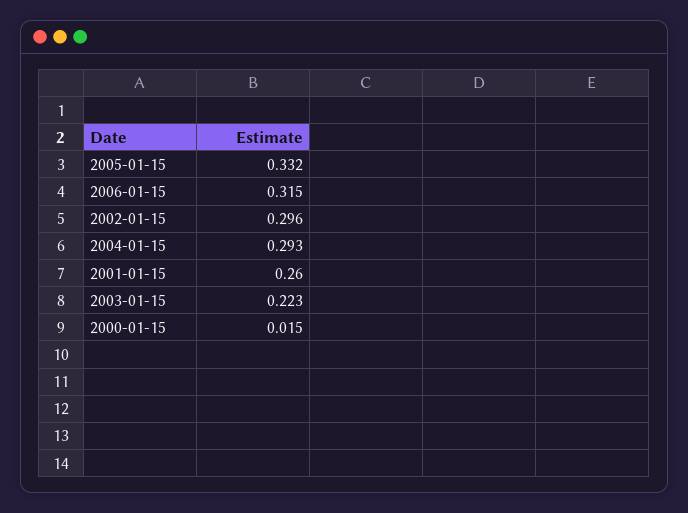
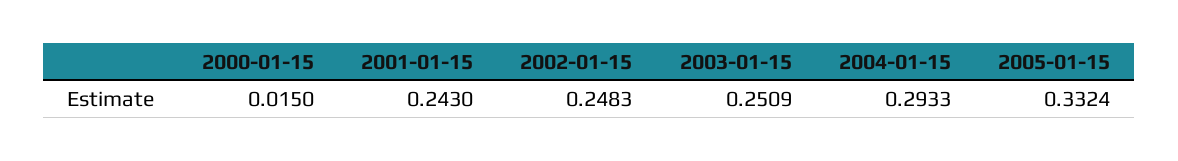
  {
    "2005-01-15": 0.3324,
-   "2006-01-15": 0.315,
-   "2002-01-15": 0.296,
+   "2002-01-15": 0.2483,
    "2004-01-15": 0.2933,
-   "2001-01-15": 0.26,
+   "2001-01-15": 0.243,
-   "2003-01-15": 0.223,
+   "2003-01-15": 0.2509,
    "2000-01-15": 0.015
  }

